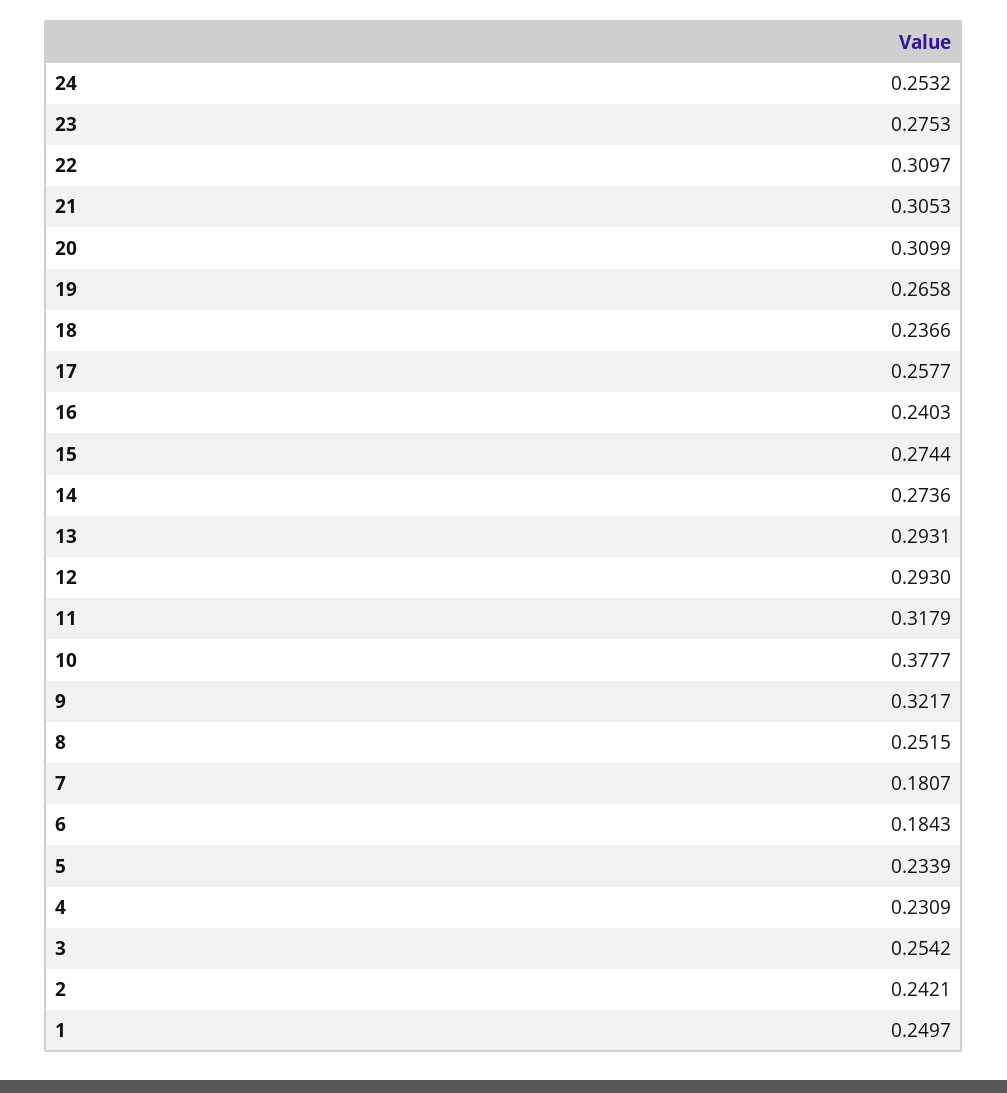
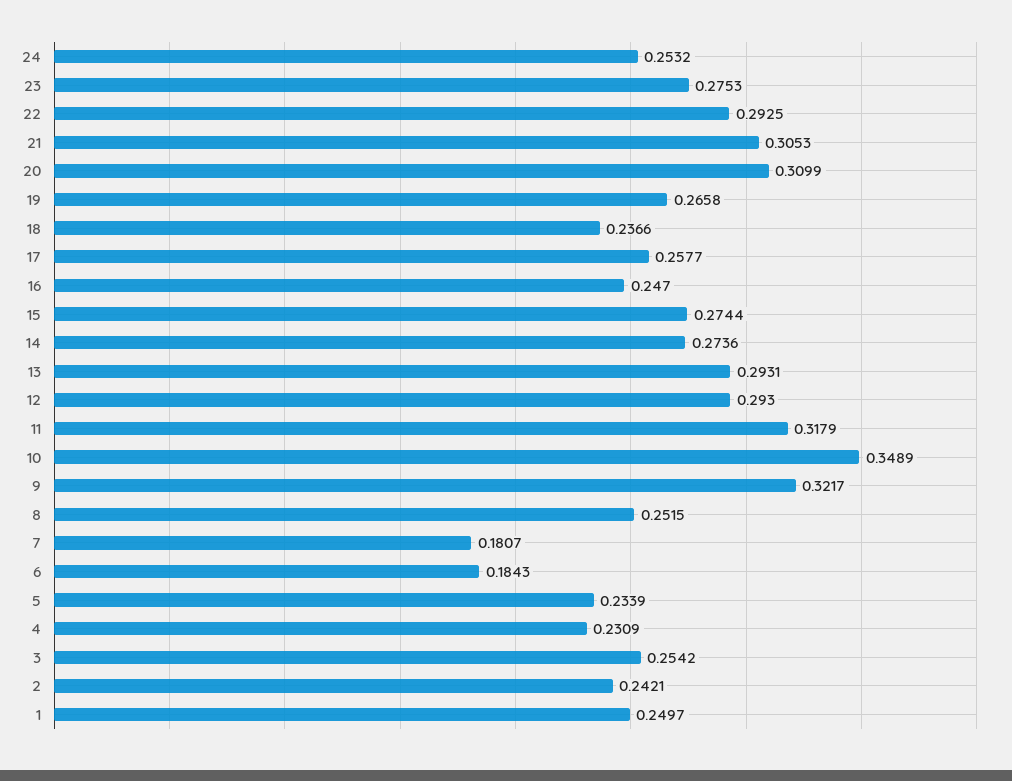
  {
    "24": 0.2532,
    "23": 0.2753,
-   "22": 0.3097,
+   "22": 0.2925,
    "21": 0.3053,
    "20": 0.3099,
    "19": 0.2658,
    "18": 0.2366,
    "17": 0.2577,
-   "16": 0.2403,
+   "16": 0.247,
    "15": 0.2744,
    "14": 0.2736,
    "13": 0.2931,
    "12": 0.293,
    "11": 0.3179,
-   "10": 0.3777,
+   "10": 0.3489,
    "9": 0.3217,
    "8": 0.2515,
    "7": 0.1807,
    "6": 0.1843,
    "5": 0.2339,
    "4": 0.2309,
    "3": 0.2542,
    "2": 0.2421,
    "1": 0.2497
  }

